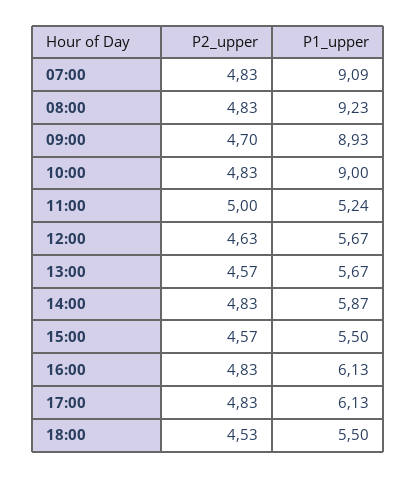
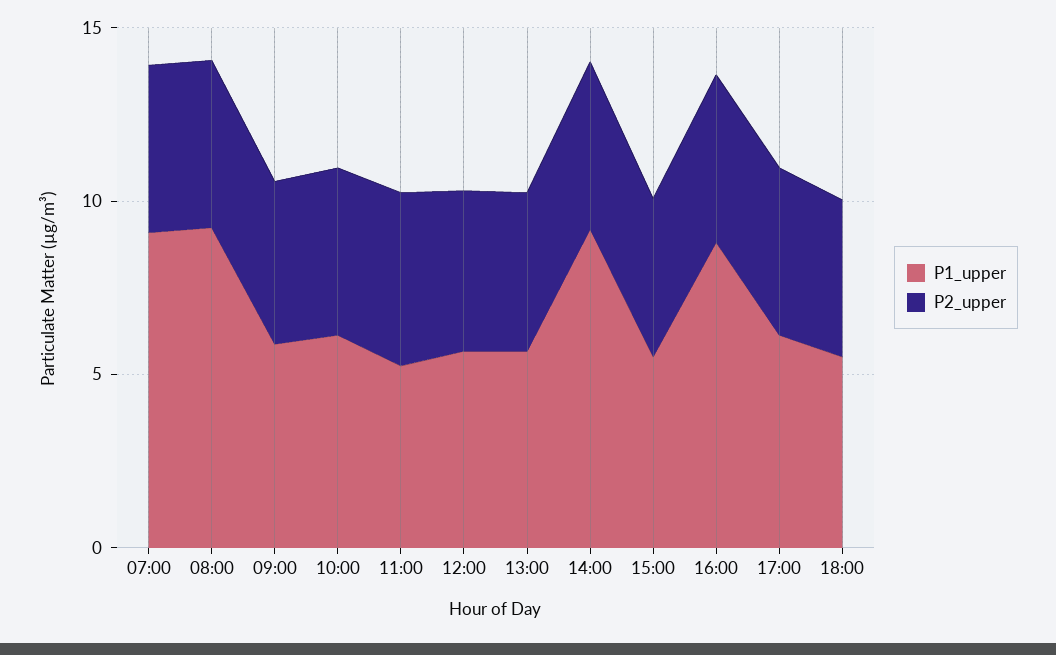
  {
    "P2_upper": {
      "07:00": 4.83,
      "08:00": 4.83,
      "09:00": 4.7,
      "10:00": 4.83,
      "11:00": 5,
      "12:00": 4.63,
      "13:00": 4.57,
      "14:00": 4.83,
      "15:00": 4.57,
      "16:00": 4.83,
      "17:00": 4.83,
      "18:00": 4.53
    },
    "P1_upper": {
      "07:00": 9.09,
      "08:00": 9.23,
-     "09:00": 8.93,
+     "09:00": 6,
-     "10:00": 9,
+     "10:00": 6,
      "11:00": 5.24,
      "12:00": 5.67,
      "13:00": 5.67,
-     "14:00": 5.87,
+     "14:00": 9,
      "15:00": 5.5,
-     "16:00": 6.13,
+     "16:00": 9,
      "17:00": 6.13,
      "18:00": 5.5
    }
  }

